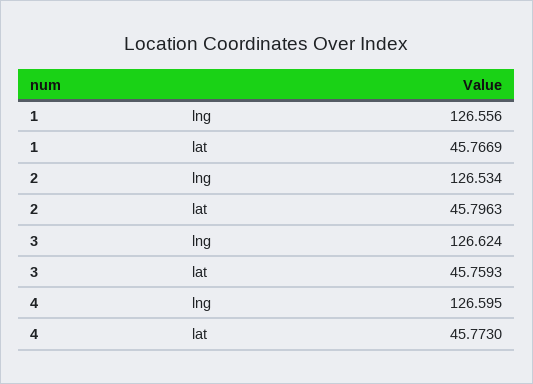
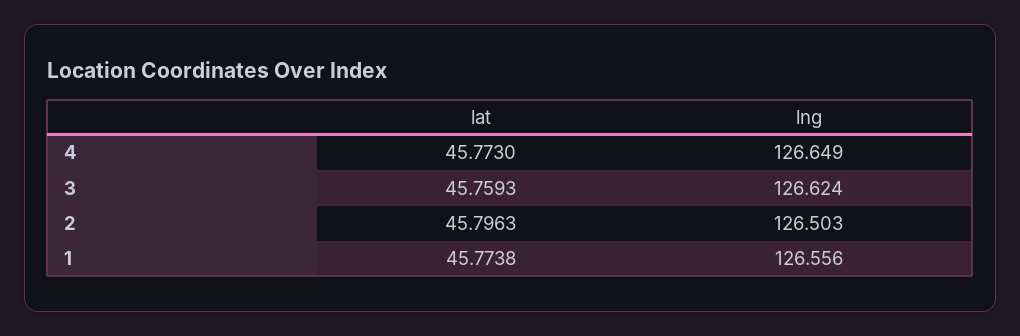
  {
    "1": {
      "lng": 126.556,
-     "lat": 45.7669
+     "lat": 45.7738
    },
    "2": {
-     "lng": 126.534,
+     "lng": 126.503,
      "lat": 45.7963
    },
    "3": {
      "lng": 126.624,
      "lat": 45.7593
    },
    "4": {
-     "lng": 126.595,
+     "lng": 126.649,
      "lat": 45.773
    }
  }

